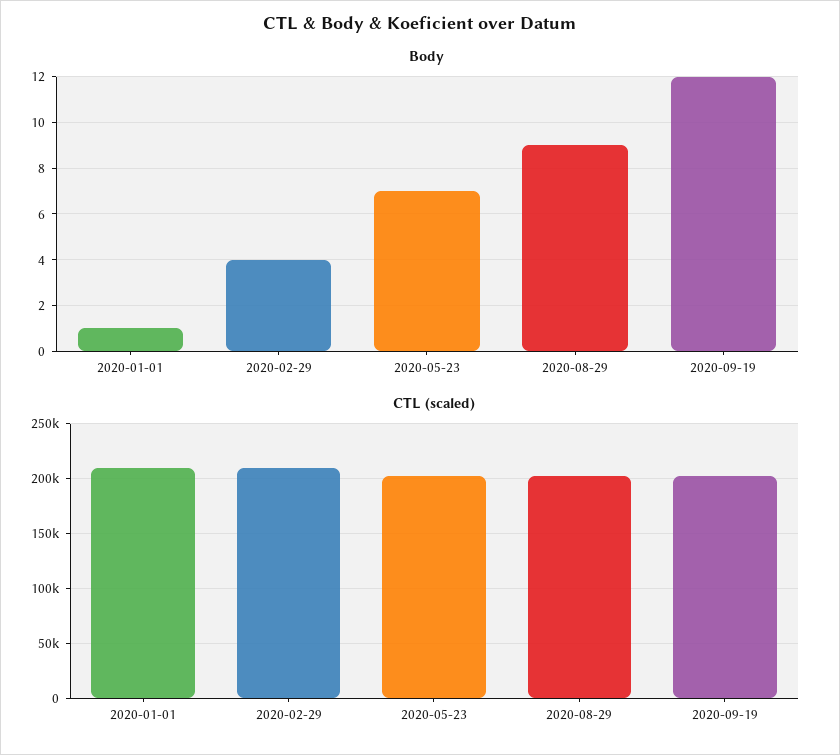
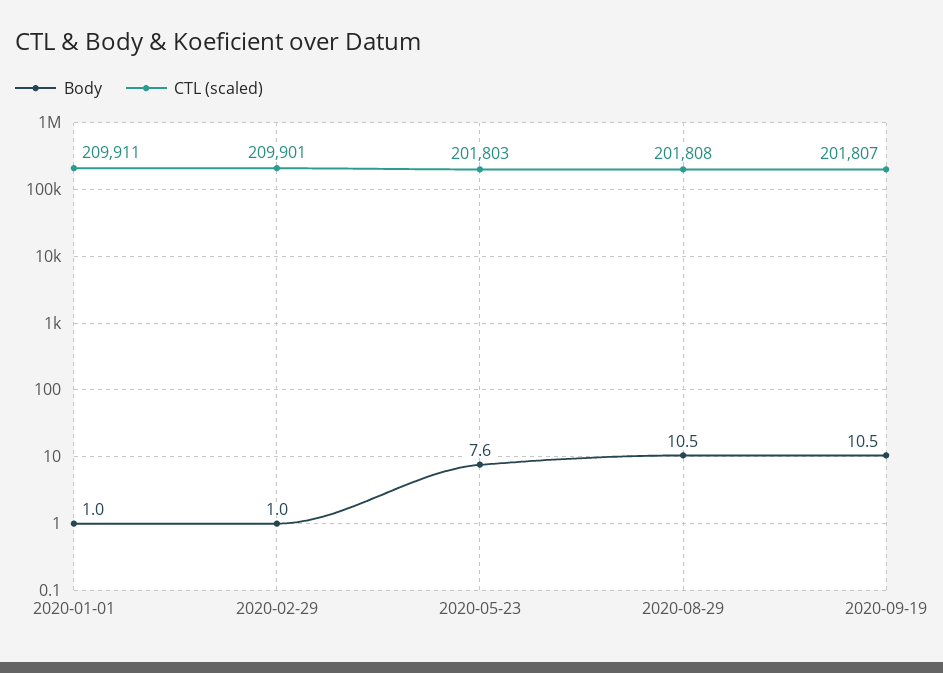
  {
    "Body": {
      "2020-01-01": 1,
-     "2020-02-29": 4,
+     "2020-02-29": 1,
-     "2020-05-23": 7,
+     "2020-05-23": 7.6,
-     "2020-08-29": 9,
+     "2020-08-29": 10.5,
-     "2020-09-19": 12
+     "2020-09-19": 10.5
    },
    "CTL (scaled)": {
      "2020-01-01": 209911,
      "2020-02-29": 209901,
      "2020-05-23": 201803,
      "2020-08-29": 201808,
      "2020-09-19": 201807
    }
  }

